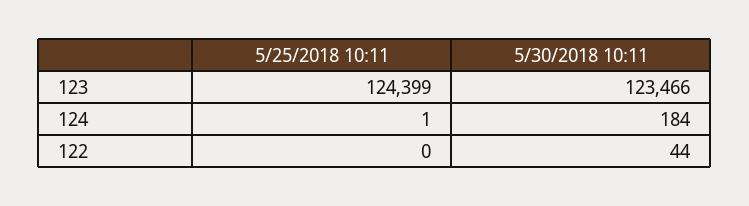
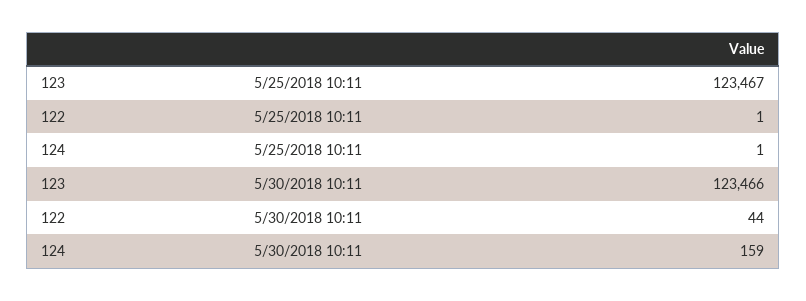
  {
    "5/25/2018 10:11": {
-     "123": 124399,
+     "123": 123467,
      "124": 1,
-     "122": 0
+     "122": 1
    },
    "5/30/2018 10:11": {
      "123": 123466,
-     "124": 184,
+     "124": 159,
      "122": 44
    }
  }

